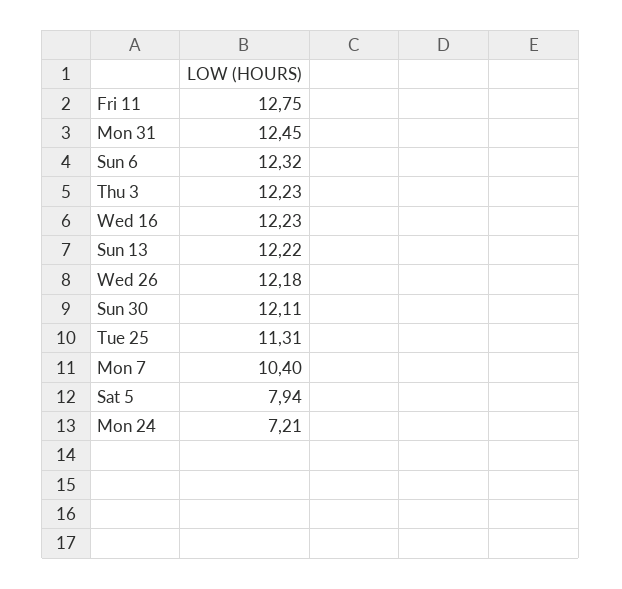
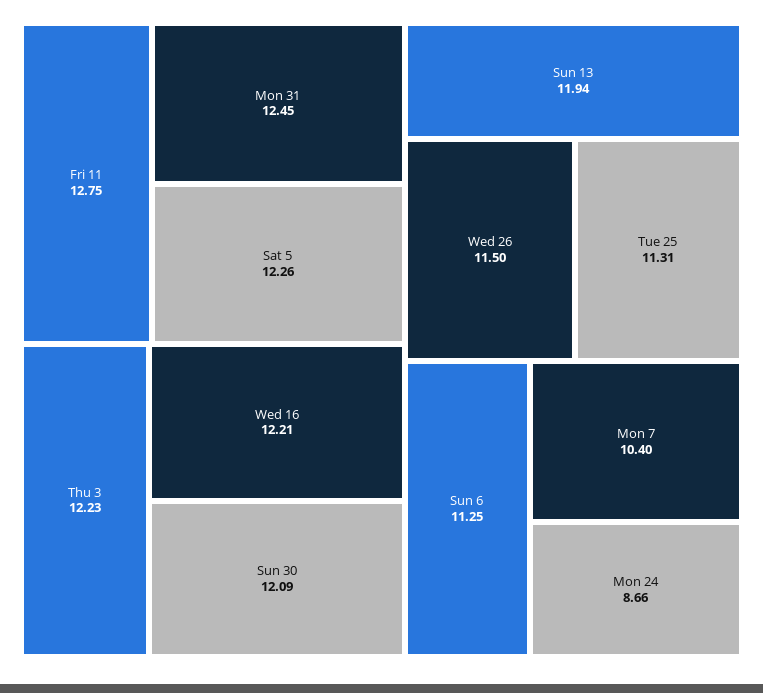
  {
    "Fri 11": 12.75,
    "Mon 31": 12.45,
-   "Sun 6": 12.32,
+   "Sun 6": 11.25,
    "Thu 3": 12.23,
-   "Wed 16": 12.23,
+   "Wed 16": 12.21,
-   "Sun 13": 12.22,
+   "Sun 13": 11.94,
-   "Wed 26": 12.18,
+   "Wed 26": 11.5,
-   "Sun 30": 12.11,
+   "Sun 30": 12.09,
    "Tue 25": 11.31,
    "Mon 7": 10.4,
-   "Sat 5": 7.94,
+   "Sat 5": 12.26,
-   "Mon 24": 7.21
+   "Mon 24": 8.66
  }

